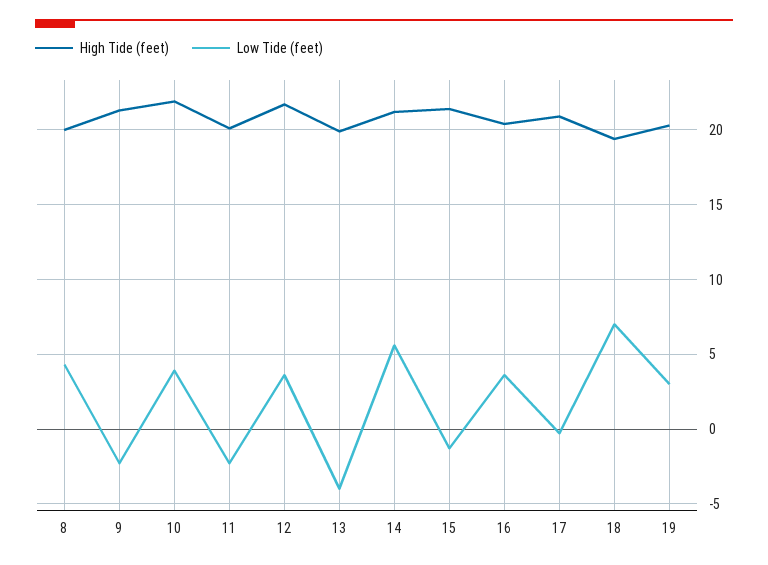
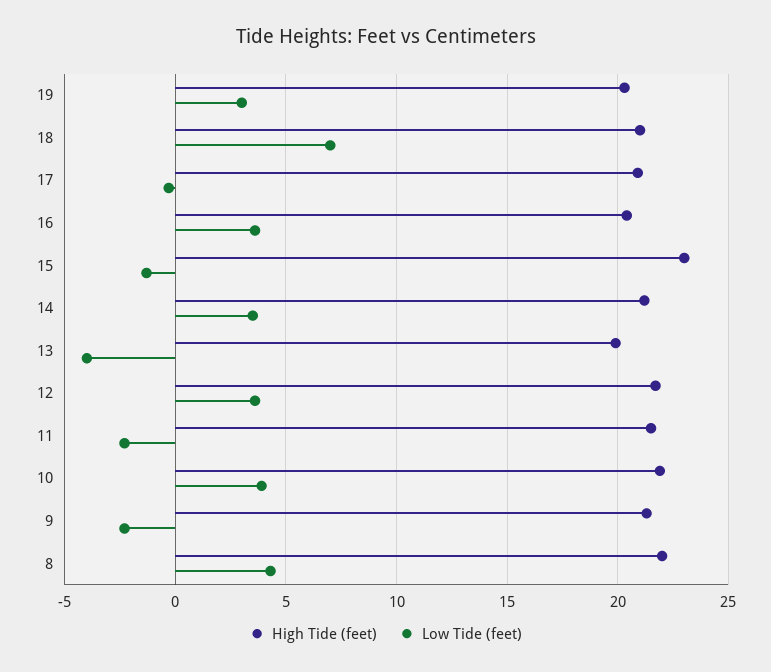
  {
    "High Tide (feet)": {
-     "8": 20,
+     "8": 22,
      "9": 21.5,
      "10": 22,
-     "11": 20,
+     "11": 21.5,
      "12": 21.5,
      "13": 20,
      "14": 21,
-     "15": 21.5,
+     "15": 23,
      "16": 20.5,
      "17": 21,
-     "18": 19.5,
+     "18": 21,
      "19": 20.5
    },
    "Low Tide (feet)": {
      "8": 4.5,
      "9": -2.5,
      "10": 4,
      "11": -2.5,
      "12": 3.5,
      "13": -4,
-     "14": 5.5,
+     "14": 3.5,
      "15": -1.5,
      "16": 3.5,
      "17": -0.5,
      "18": 7,
      "19": 3
    }
  }

